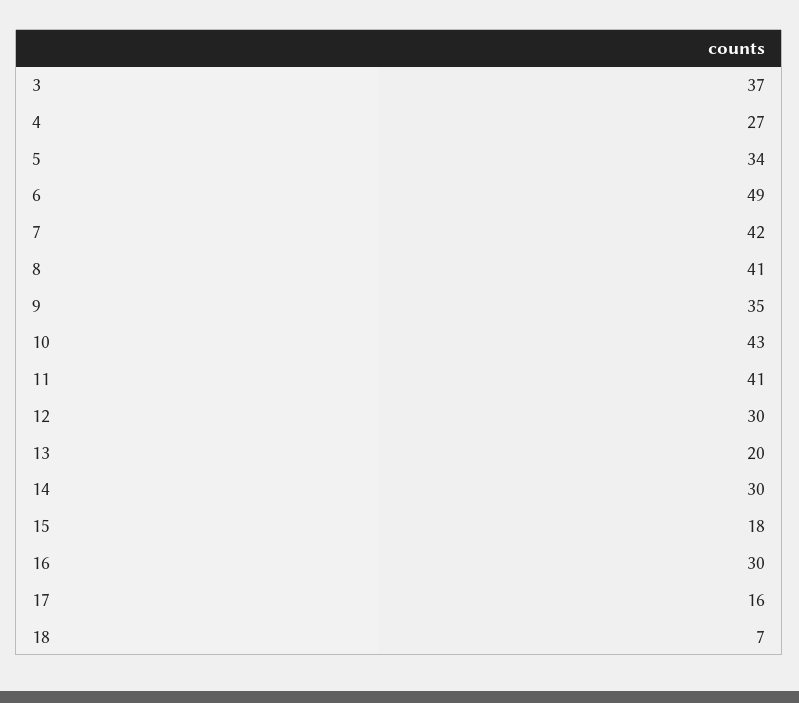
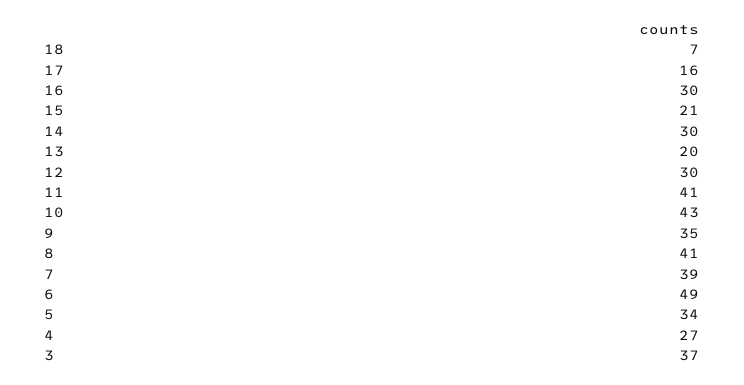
  {
    "3": 37,
    "4": 27,
    "5": 34,
    "6": 49,
-   "7": 42,
+   "7": 39,
    "8": 41,
    "9": 35,
    "10": 43,
    "11": 41,
    "12": 30,
    "13": 20,
    "14": 30,
-   "15": 18,
+   "15": 21,
    "16": 30,
    "17": 16,
    "18": 7
  }

